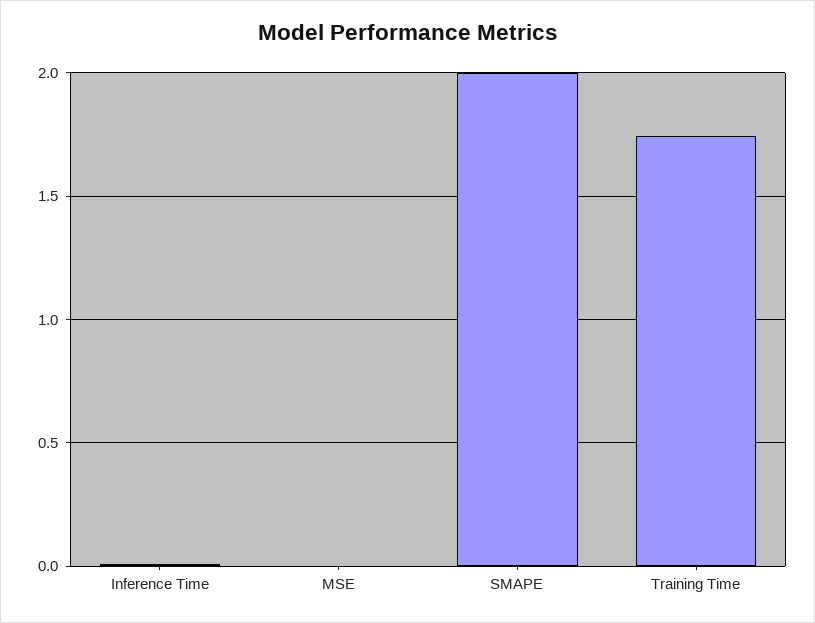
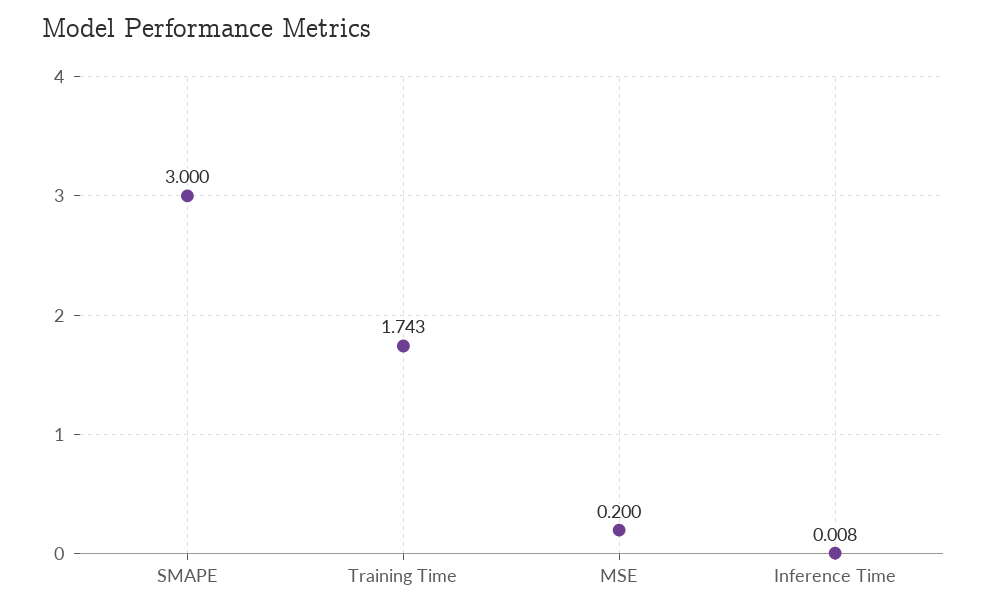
  {
    "Inference Time": 0.008,
-   "MSE": 0,
+   "MSE": 0.2,
-   "SMAPE": 2,
+   "SMAPE": 3,
    "Training Time": 1.743
  }

